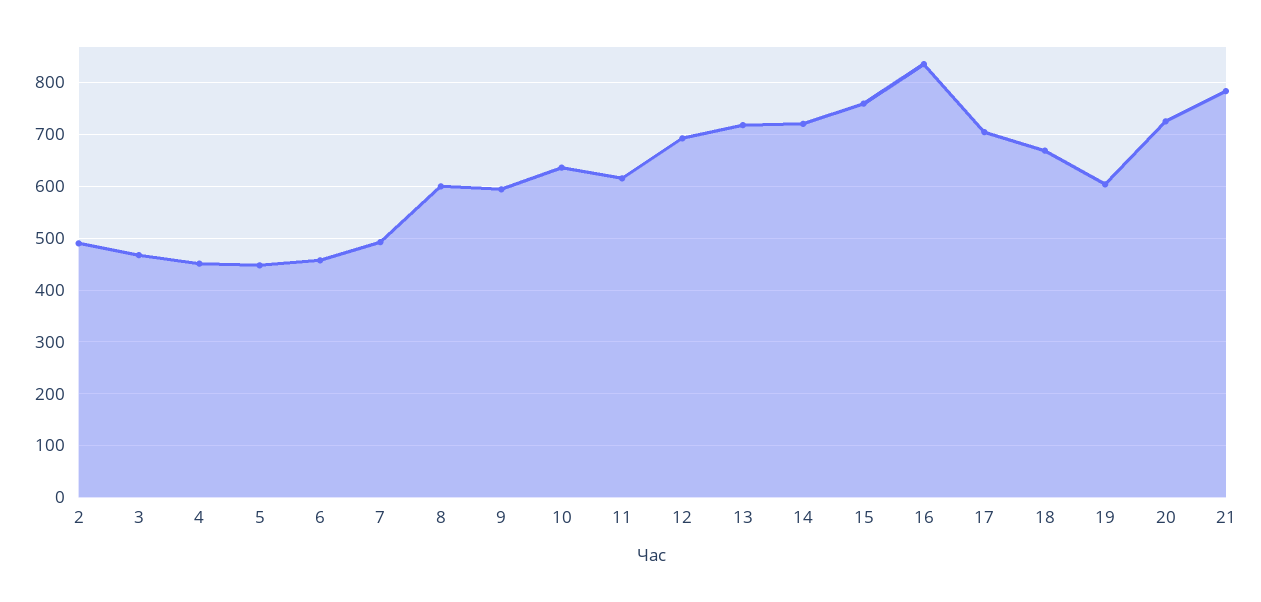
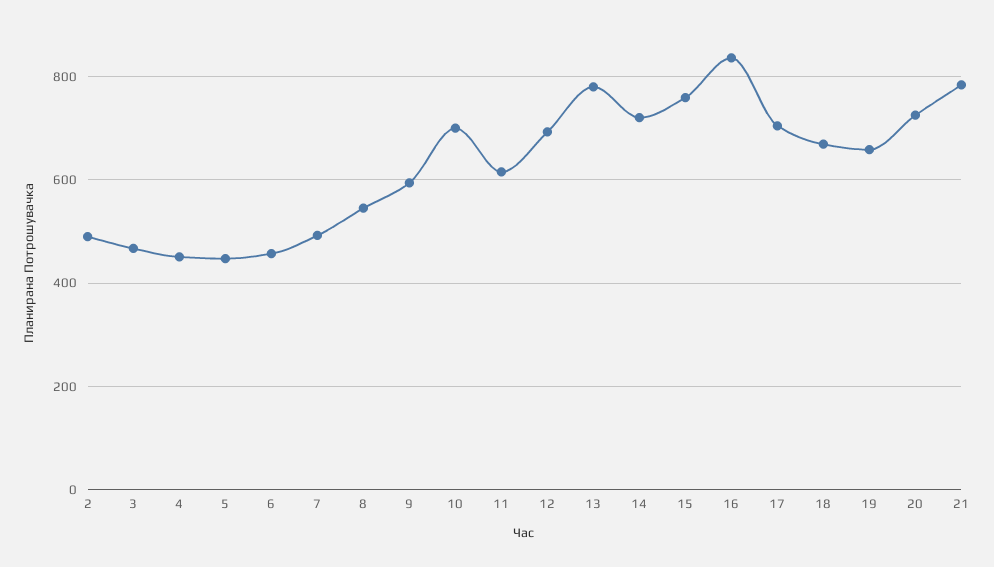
  {
    "2": 500,
    "3": 460,
    "4": 460,
    "5": 440,
    "6": 460,
    "7": 500,
-   "8": 600,
+   "8": 540,
    "9": 600,
-   "10": 640,
+   "10": 700,
    "11": 620,
    "12": 700,
-   "13": 720,
+   "13": 780,
    "14": 720,
    "15": 760,
    "16": 840,
    "17": 700,
    "18": 660,
-   "19": 600,
+   "19": 660,
    "20": 720,
    "21": 780
  }

